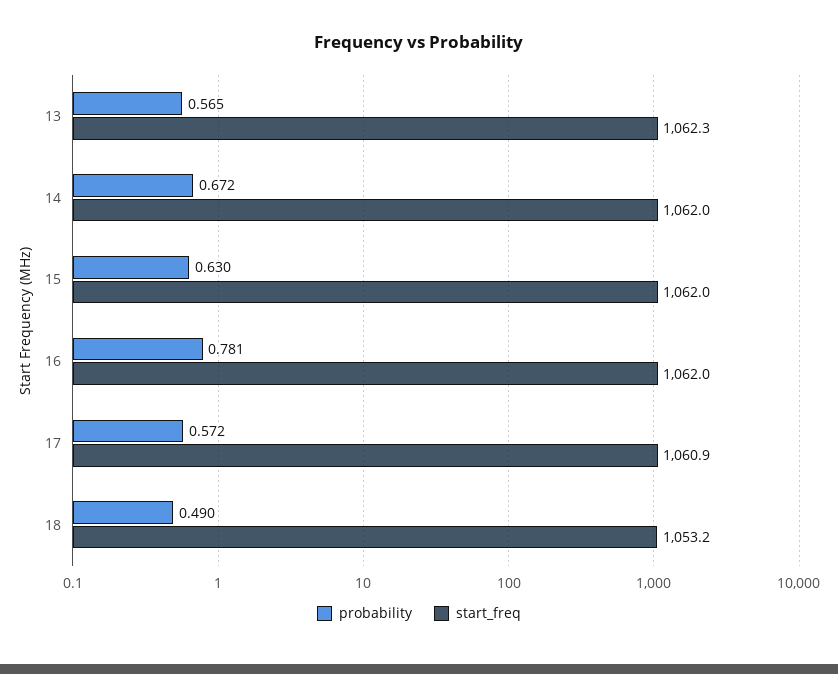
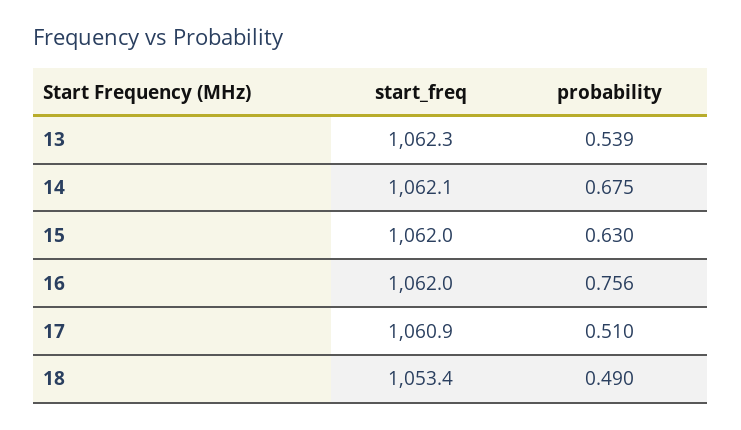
  {
    "probability": {
-     "13": 0.565,
+     "13": 0.539,
-     "14": 0.672,
+     "14": 0.675,
      "15": 0.63,
-     "16": 0.781,
+     "16": 0.756,
-     "17": 0.572,
+     "17": 0.51,
      "18": 0.49
    },
    "start_freq": {
      "13": 1062.3,
-     "14": 1062,
+     "14": 1062.1,
      "15": 1062,
      "16": 1062,
      "17": 1060.9,
-     "18": 1053.2
+     "18": 1053.4
    }
  }

